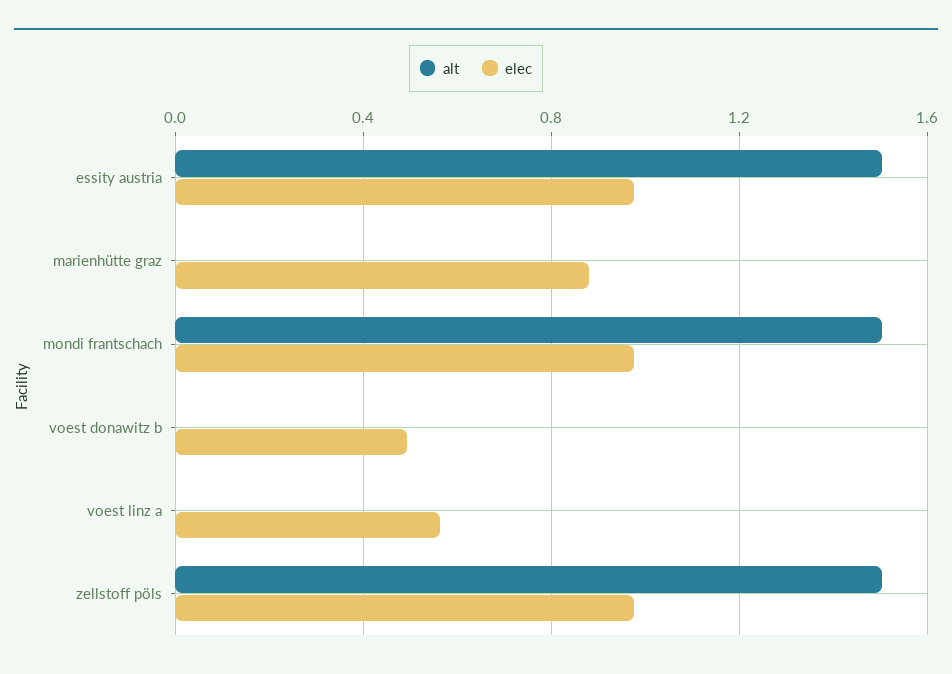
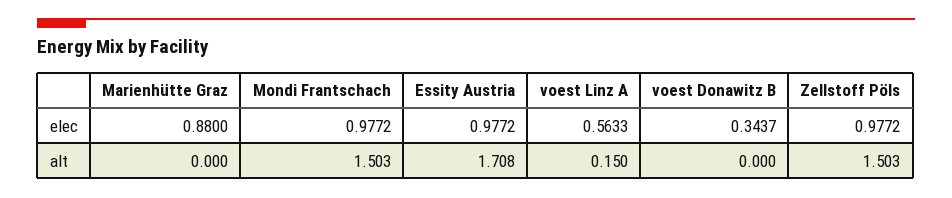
  {
    "alt": {
-     "essity austria": 1.5,
+     "essity austria": 1.708,
      "marienhütte graz": 0,
      "mondi frantschach": 1.503,
      "voest donawitz b": 0,
-     "voest linz a": 0,
+     "voest linz a": 0.15,
      "zellstoff pöls": 1.503
    },
    "elec": {
      "essity austria": 0.9772,
      "marienhütte graz": 0.88,
      "mondi frantschach": 0.9772,
-     "voest donawitz b": 0.5,
+     "voest donawitz b": 0.3437,
      "voest linz a": 0.5633,
      "zellstoff pöls": 0.9772
    }
  }

